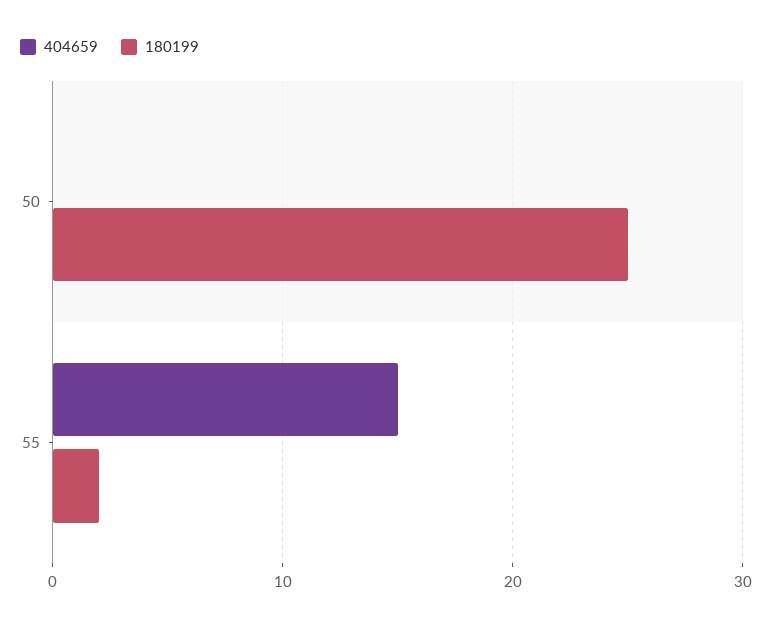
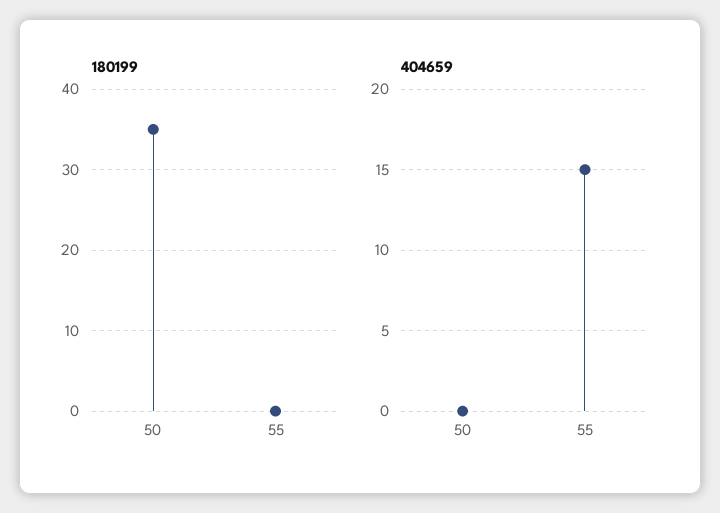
  {
    "404659": {
      "50": 0,
      "55": 15
    },
    "180199": {
-     "50": 25,
+     "50": 35,
-     "55": 2
+     "55": 0
    }
  }

